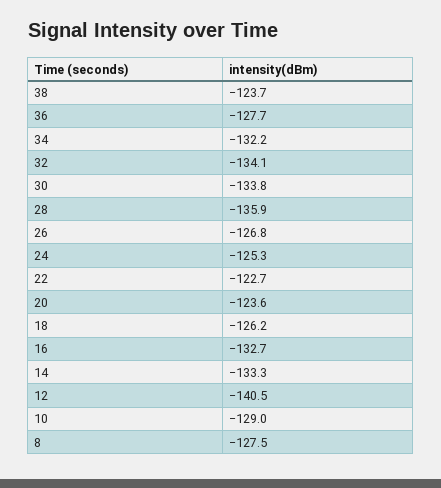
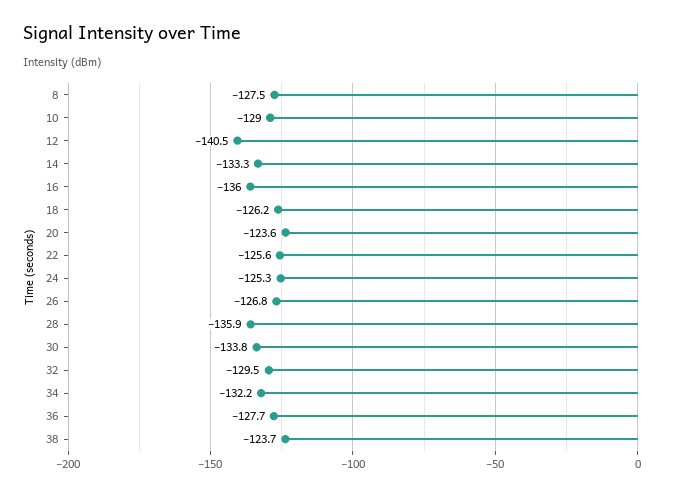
  {
    "38": -123.7,
    "36": -127.7,
    "34": -132.2,
-   "32": -134.1,
+   "32": -129.5,
    "30": -133.8,
    "28": -135.9,
    "26": -126.8,
    "24": -125.3,
-   "22": -122.7,
+   "22": -125.6,
    "20": -123.6,
    "18": -126.2,
-   "16": -132.7,
+   "16": -136,
    "14": -133.3,
    "12": -140.5,
    "10": -129,
    "8": -127.5
  }

